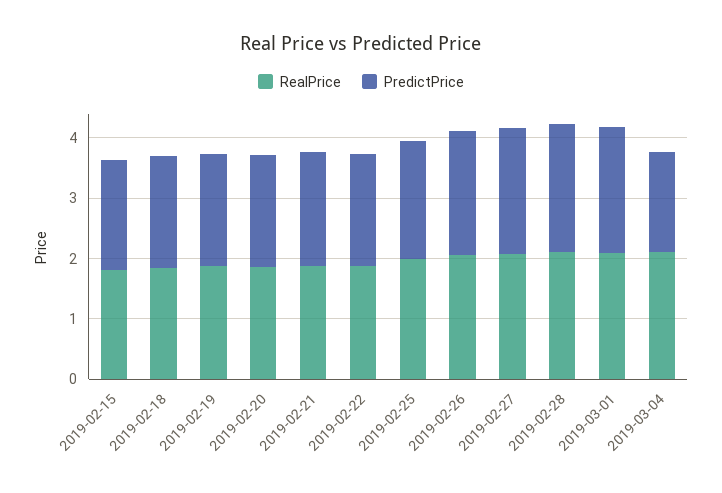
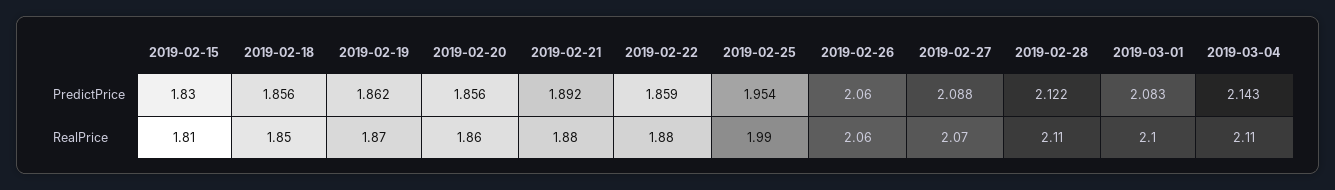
  {
    "RealPrice": {
      "2019-02-15": 1.81,
      "2019-02-18": 1.85,
      "2019-02-19": 1.87,
      "2019-02-20": 1.86,
      "2019-02-21": 1.88,
      "2019-02-22": 1.88,
      "2019-02-25": 1.99,
      "2019-02-26": 2.06,
      "2019-02-27": 2.07,
      "2019-02-28": 2.11,
      "2019-03-01": 2.1,
      "2019-03-04": 2.11
    },
    "PredictPrice": {
      "2019-02-15": 1.83,
      "2019-02-18": 1.856,
      "2019-02-19": 1.862,
      "2019-02-20": 1.856,
      "2019-02-21": 1.892,
      "2019-02-22": 1.859,
      "2019-02-25": 1.954,
      "2019-02-26": 2.06,
      "2019-02-27": 2.088,
      "2019-02-28": 2.122,
      "2019-03-01": 2.083,
-     "2019-03-04": 1.6
+     "2019-03-04": 2.143
    }
  }

